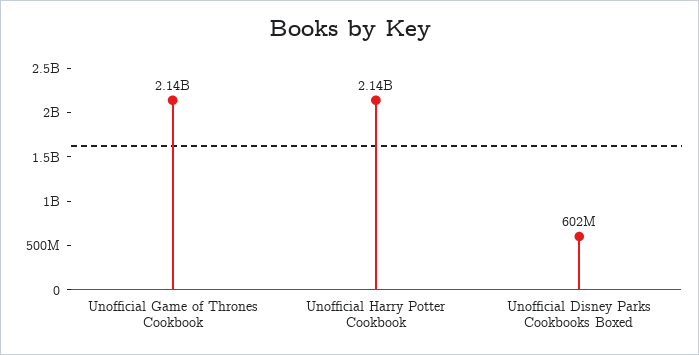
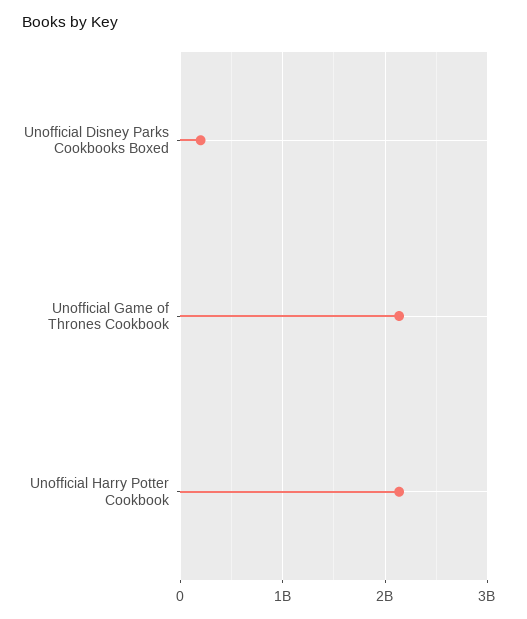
  {
    "Unofficial Game of Thrones Cookbook": 2140000000,
    "Unofficial Harry Potter Cookbook": 2140000000,
-   "Unofficial Disney Parks Cookbooks Boxed": 602000000
+   "Unofficial Disney Parks Cookbooks Boxed": 200000000
  }

